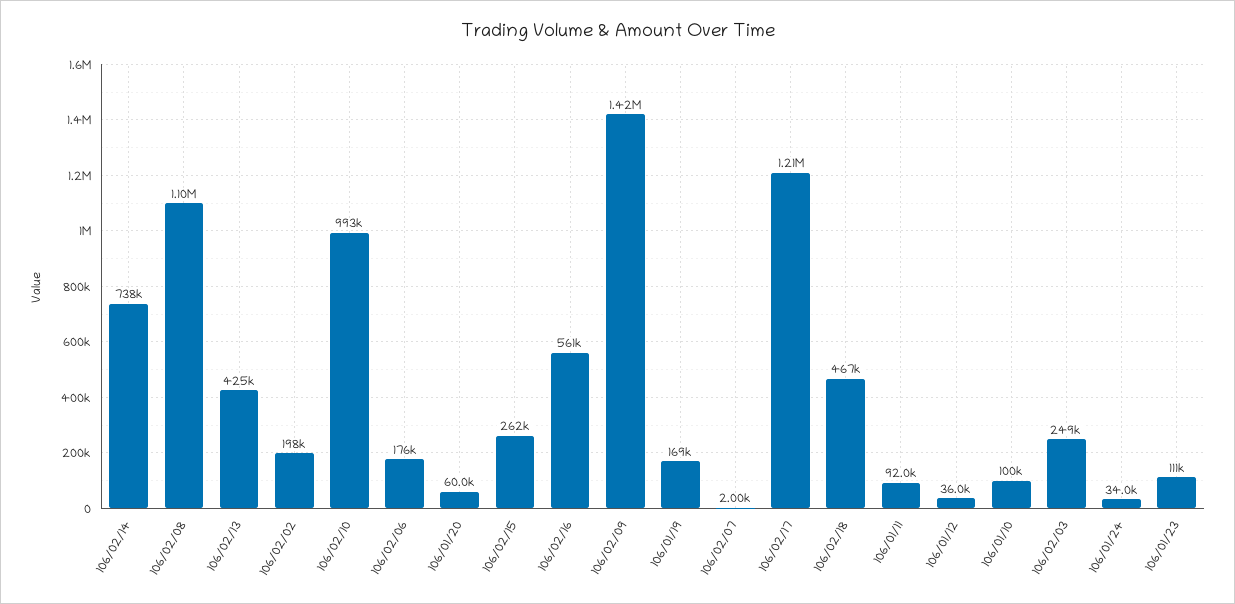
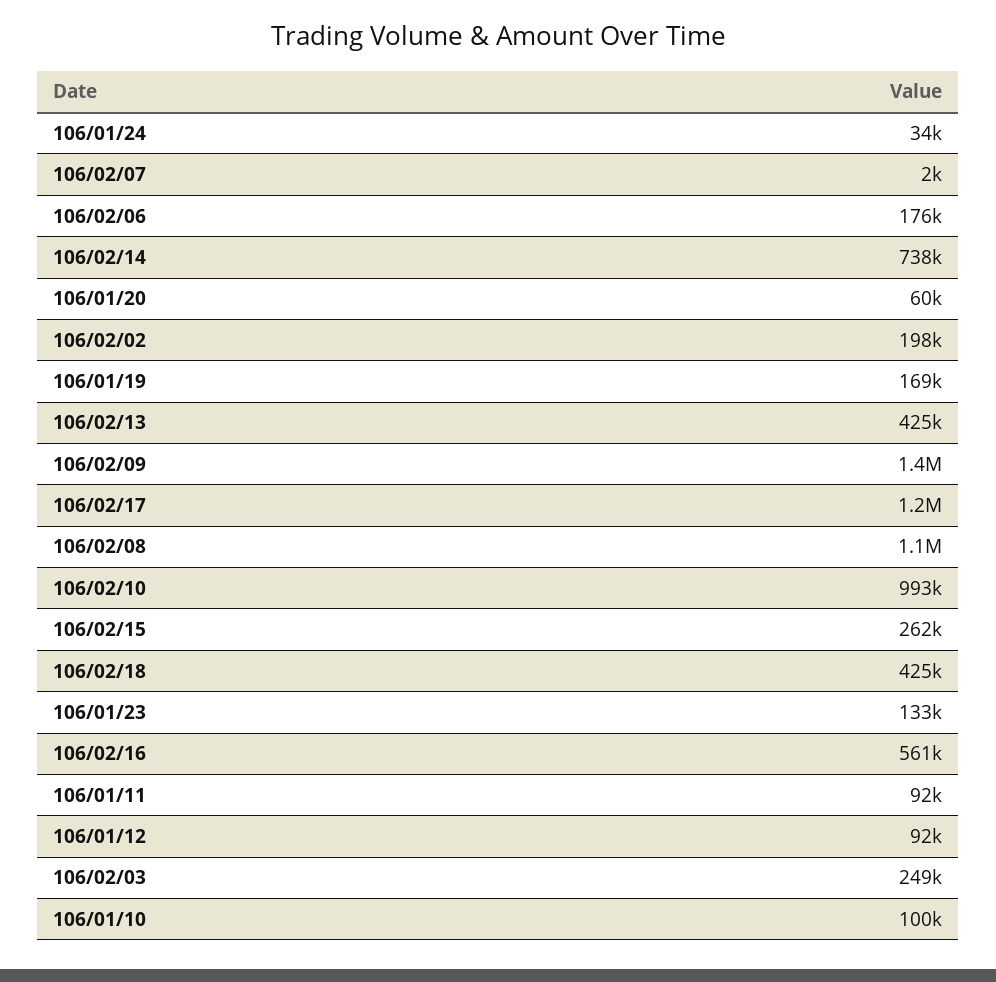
  {
    "106/02/14": 738000,
    "106/02/08": 1100000,
    "106/02/13": 425000,
    "106/02/02": 198000,
    "106/02/10": 993000,
    "106/02/06": 176000,
    "106/01/20": 60000,
    "106/02/15": 262000,
    "106/02/16": 561000,
    "106/02/09": 1420000,
    "106/01/19": 169000,
    "106/02/07": 2000,
    "106/02/17": 1210000,
-   "106/02/18": 467000,
+   "106/02/18": 425000,
    "106/01/11": 92000,
-   "106/01/12": 36000,
+   "106/01/12": 92000,
    "106/01/10": 100000,
    "106/02/03": 249000,
    "106/01/24": 34000,
-   "106/01/23": 111000
+   "106/01/23": 133000
  }

